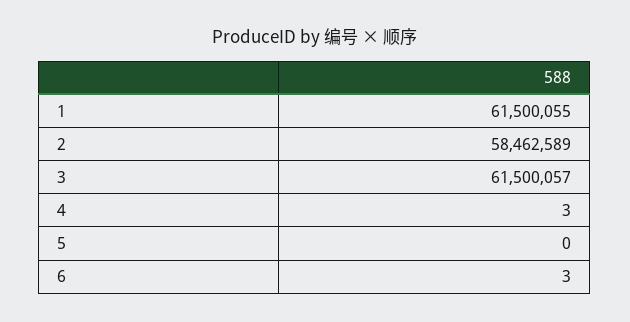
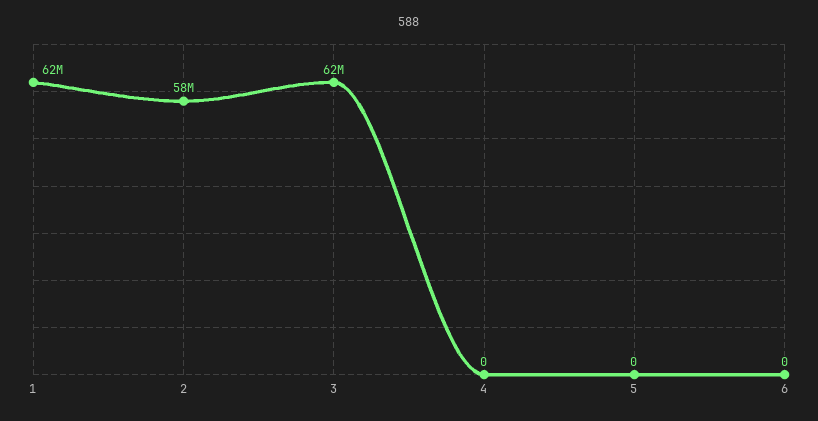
  {
    "1": 61500055,
    "2": 58462589,
    "3": 61500057,
-   "4": 3,
+   "4": 0,
    "5": 0,
-   "6": 3
+   "6": 0
  }

